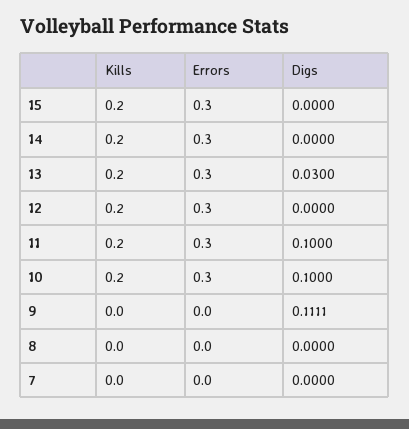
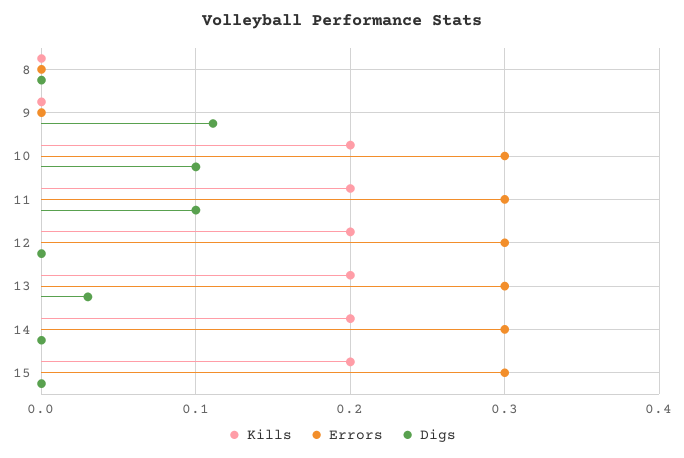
  {
    "Kills": {
      "15": 0.2,
      "14": 0.2,
      "13": 0.2,
      "12": 0.2,
      "11": 0.2,
      "10": 0.2,
      "9": 0,
-     "8": 0,
+     "8": 0
-     "7": 0
    },
    "Errors": {
      "15": 0.3,
      "14": 0.3,
      "13": 0.3,
      "12": 0.3,
      "11": 0.3,
      "10": 0.3,
      "9": 0,
-     "8": 0,
+     "8": 0
-     "7": 0
    },
    "Digs": {
      "15": 0,
      "14": 0,
      "13": 0.03,
      "12": 0,
      "11": 0.1,
      "10": 0.1,
      "9": 0.1111,
-     "8": 0,
+     "8": 0
-     "7": 0
    }
  }

